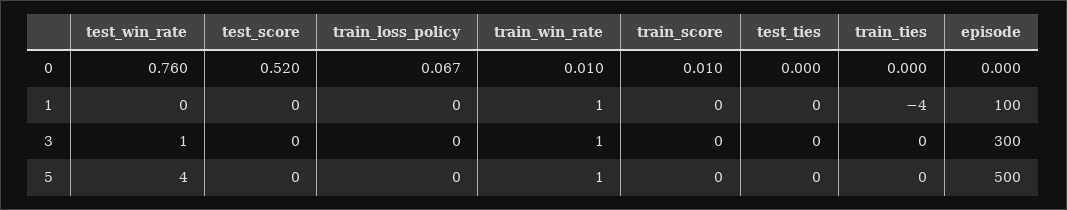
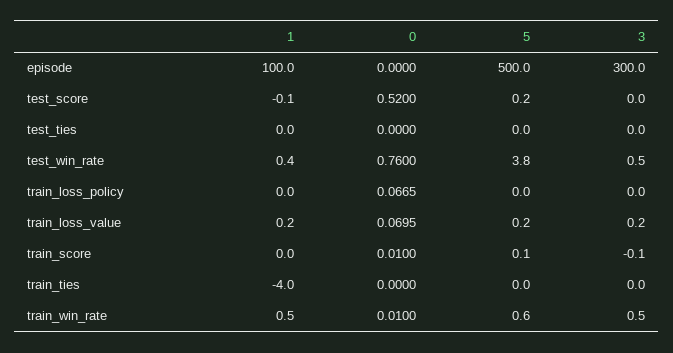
  {
    "test_win_rate": {
      "0": 0.76,
      "1": 0.4,
      "3": 0.5,
      "5": 3.8
    },
    "test_score": {
      "0": 0.52,
      "1": -0.1,
      "3": 0,
      "5": 0.2
    },
    "train_loss_policy": {
      "0": 0.0665,
      "1": 0,
      "3": 0,
      "5": 0
    },
    "train_win_rate": {
      "0": 0.01,
      "1": 0.5,
      "3": 0.5,
      "5": 0.6
    },
    "train_score": {
      "0": 0.01,
      "1": 0,
      "3": -0.1,
      "5": 0.1
    },
    "test_ties": {
      "0": 0,
      "1": 0,
      "3": 0,
      "5": 0
    },
    "train_ties": {
      "0": 0,
      "1": -4,
      "3": 0,
      "5": 0
    },
    "episode": {
      "0": 0,
      "1": 100,
      "3": 300,
      "5": 500
-   }
+   },
+   "train_loss_value": {
+     "1": 0.2,
+     "0": 0.0695,
+     "5": 0.2,
+     "3": 0.2
+   }
  }

